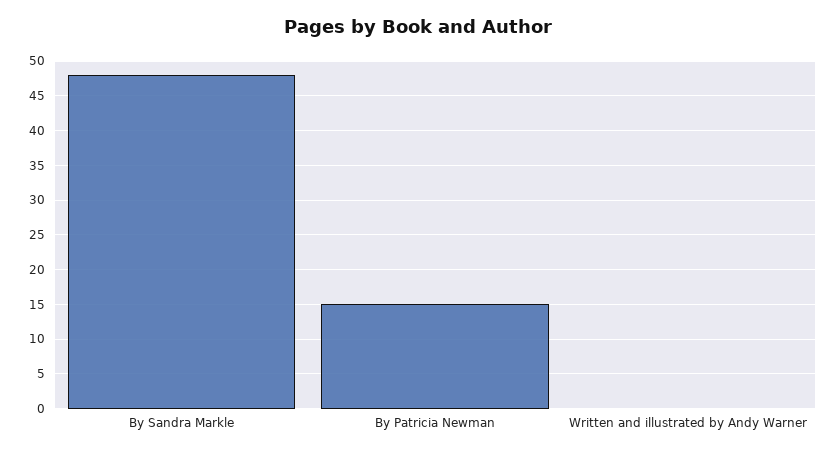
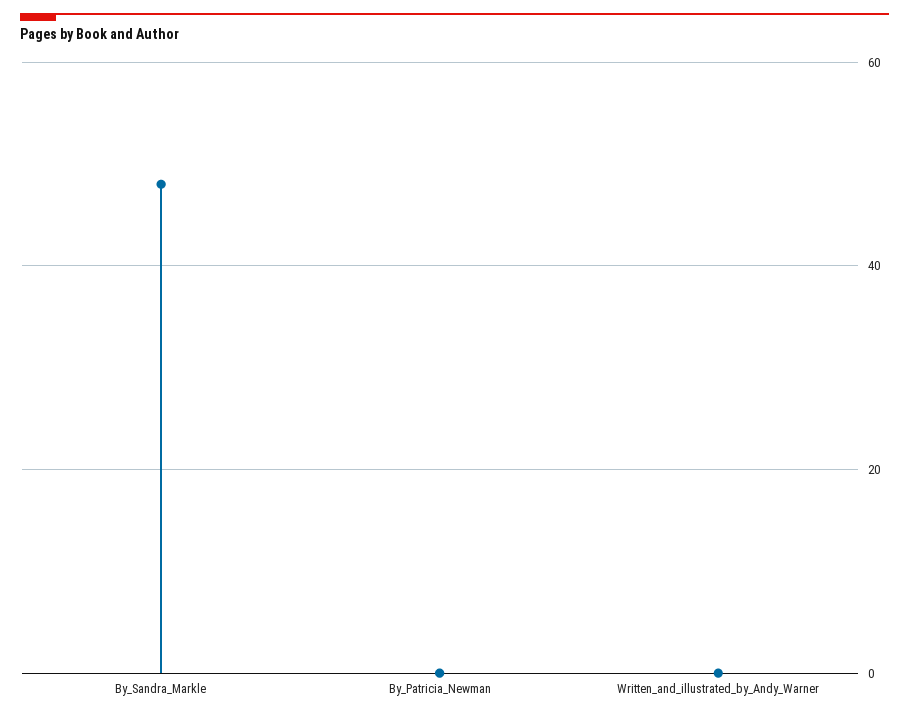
  {
    "By Sandra Markle": 48,
-   "By Patricia Newman": 15,
+   "By Patricia Newman": 0,
    "Written and illustrated by Andy Warner": 0
  }

